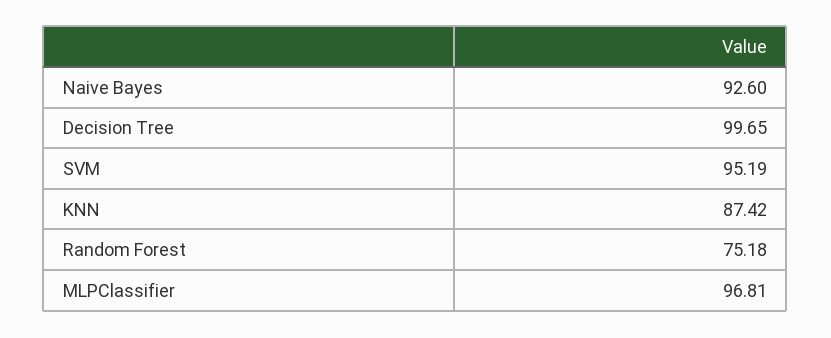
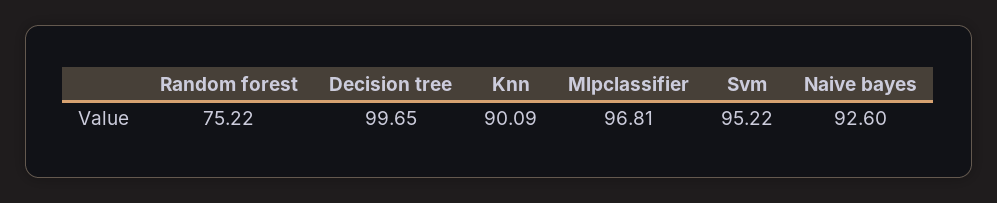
  {
    "Naive Bayes": 92.6,
    "Decision Tree": 99.65,
-   "SVM": 95.19,
+   "SVM": 95.22,
-   "KNN": 87.42,
+   "KNN": 90.09,
-   "Random Forest": 75.18,
+   "Random Forest": 75.22,
    "MLPClassifier": 96.81
  }

